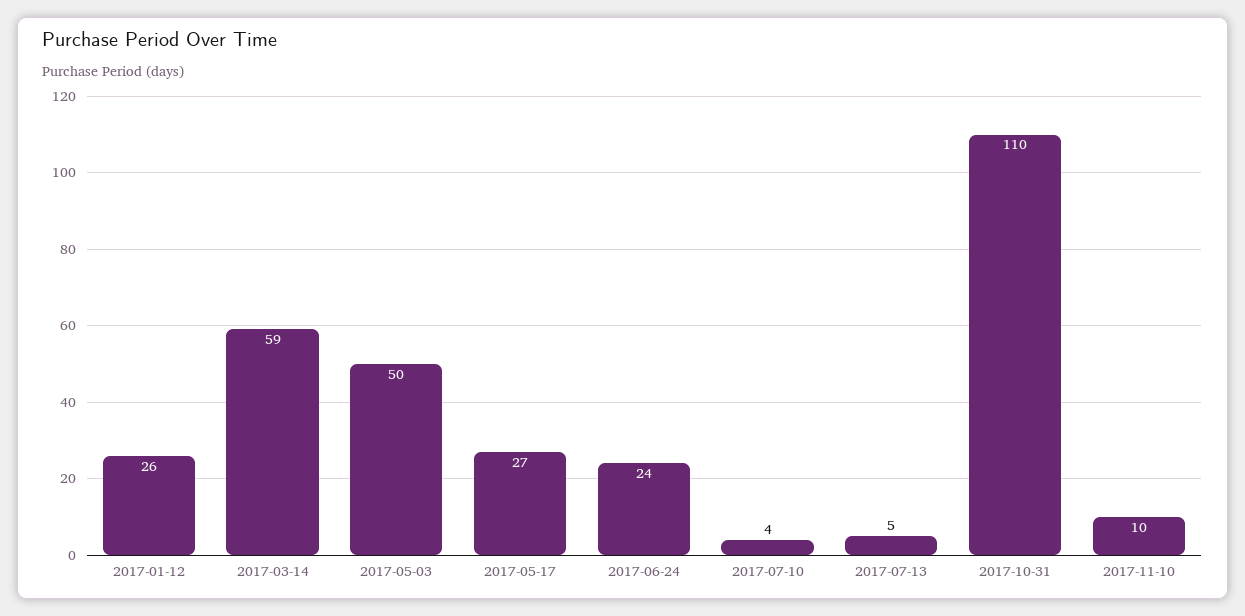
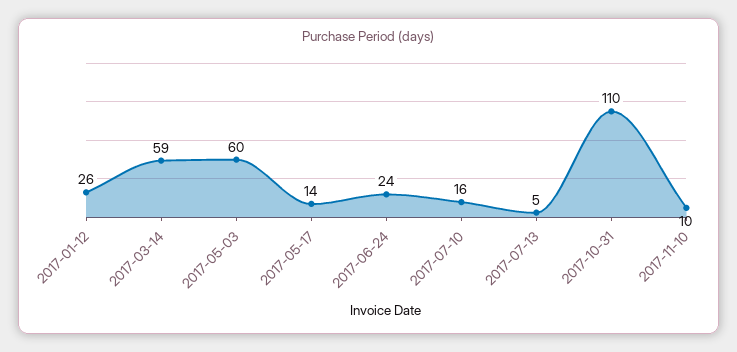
  {
    "2017-01-12": 26,
    "2017-03-14": 59,
-   "2017-05-03": 50,
+   "2017-05-03": 60,
-   "2017-05-17": 27,
+   "2017-05-17": 14,
    "2017-06-24": 24,
-   "2017-07-10": 4,
+   "2017-07-10": 16,
    "2017-07-13": 5,
    "2017-10-31": 110,
    "2017-11-10": 10
  }

